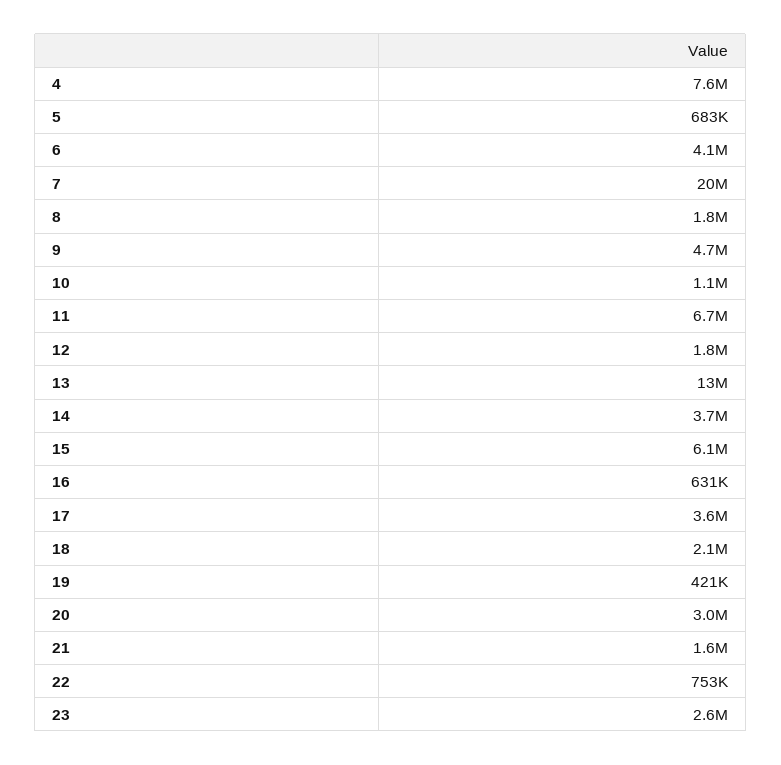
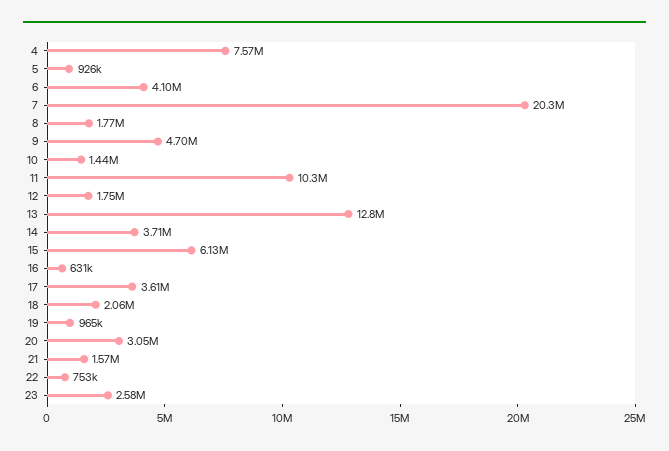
  {
    "4": 7570000,
-   "5": 683000,
+   "5": 926000,
    "6": 4100000,
    "7": 20300000,
    "8": 1770000,
    "9": 4700000,
-   "10": 1100000,
+   "10": 1440000,
-   "11": 6700000,
+   "11": 10300000,
    "12": 1750000,
    "13": 12800000,
    "14": 3710000,
    "15": 6130000,
    "16": 631000,
    "17": 3610000,
    "18": 2060000,
-   "19": 421000,
+   "19": 965000,
    "20": 3050000,
    "21": 1570000,
    "22": 753000,
    "23": 2580000
  }

